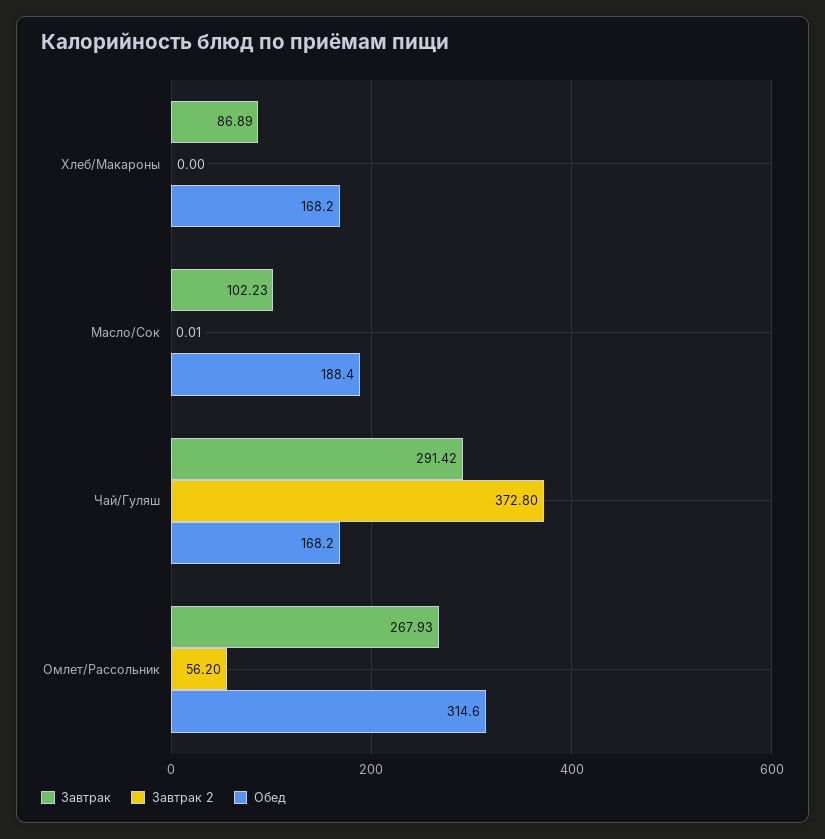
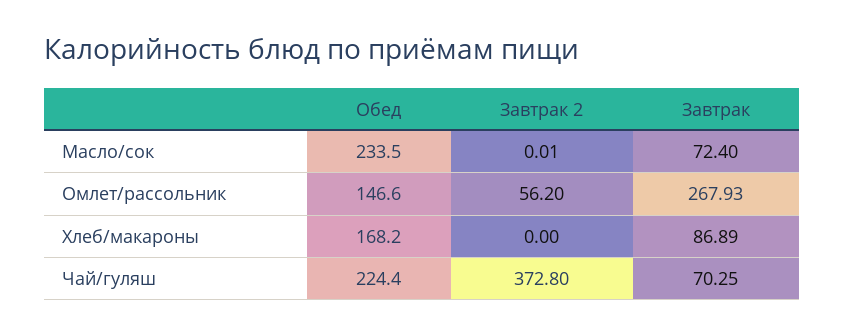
  {
    "Завтрак": {
      "Хлеб/Макароны": 86.89,
-     "Масло/Сок": 102.23,
+     "Масло/Сок": 72.4,
-     "Чай/Гуляш": 291.42,
+     "Чай/Гуляш": 70.25,
      "Омлет/Рассольник": 267.93
    },
    "Завтрак 2": {
      "Хлеб/Макароны": 0,
      "Масло/Сок": 0.01,
      "Чай/Гуляш": 372.8,
      "Омлет/Рассольник": 56.2
    },
    "Обед": {
      "Хлеб/Макароны": 168.2,
-     "Масло/Сок": 188.4,
+     "Масло/Сок": 233.5,
-     "Чай/Гуляш": 168.2,
+     "Чай/Гуляш": 224.4,
-     "Омлет/Рассольник": 314.6
+     "Омлет/Рассольник": 146.6
    }
  }

